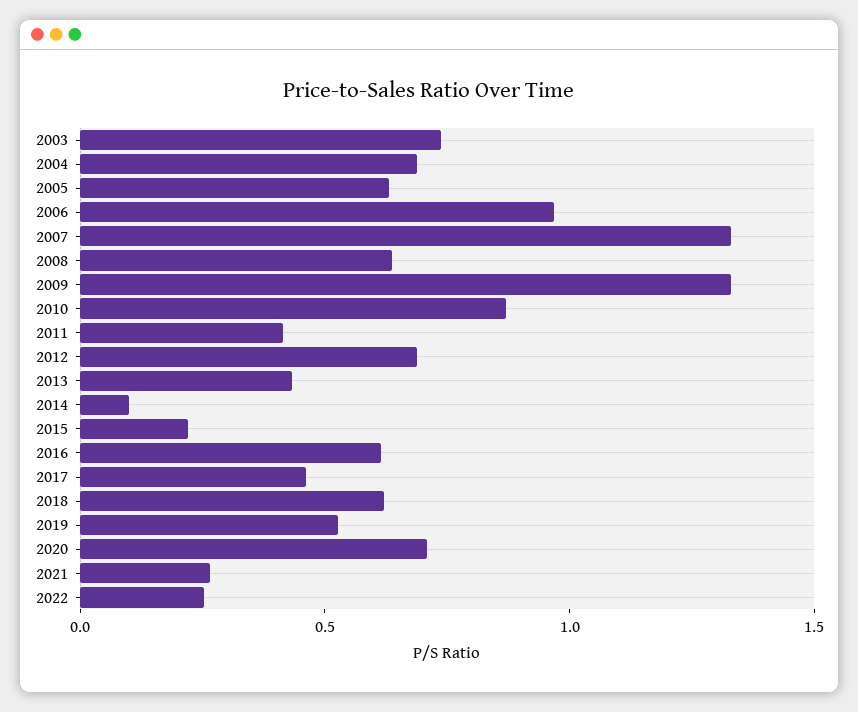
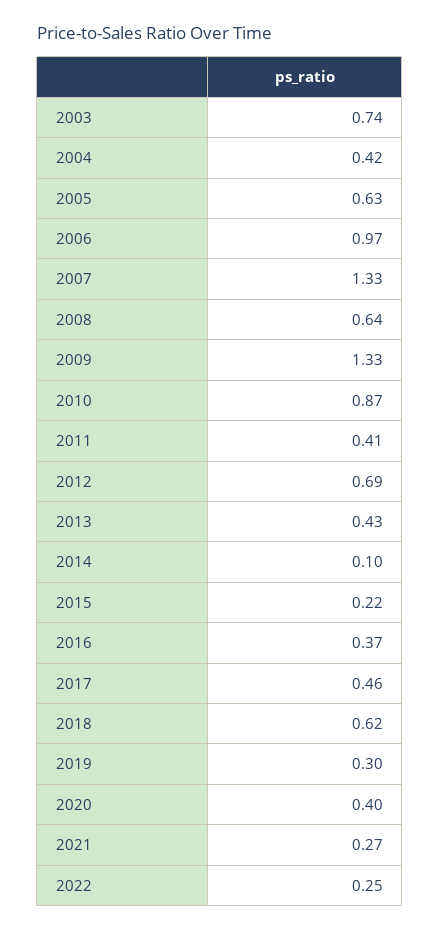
  {
    "2003": 0.74,
-   "2004": 0.7,
+   "2004": 0.42,
    "2005": 0.63,
    "2006": 0.97,
    "2007": 1.33,
    "2008": 0.64,
    "2009": 1.33,
    "2010": 0.87,
    "2011": 0.41,
    "2012": 0.69,
    "2013": 0.43,
    "2014": 0.1,
    "2015": 0.22,
-   "2016": 0.6,
+   "2016": 0.37,
    "2017": 0.46,
    "2018": 0.62,
-   "2019": 0.5,
+   "2019": 0.3,
-   "2020": 0.7,
+   "2020": 0.4,
    "2021": 0.27,
    "2022": 0.25
  }

